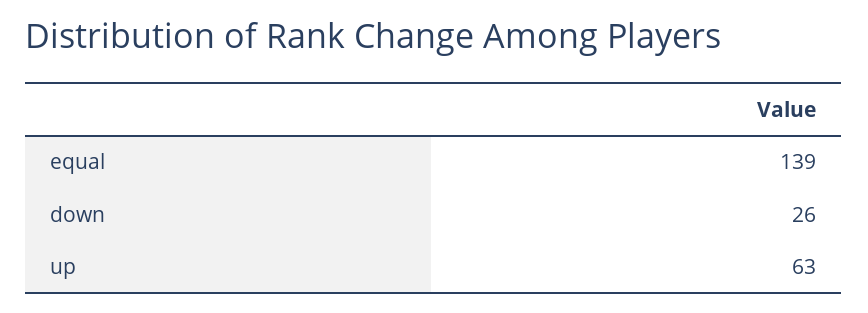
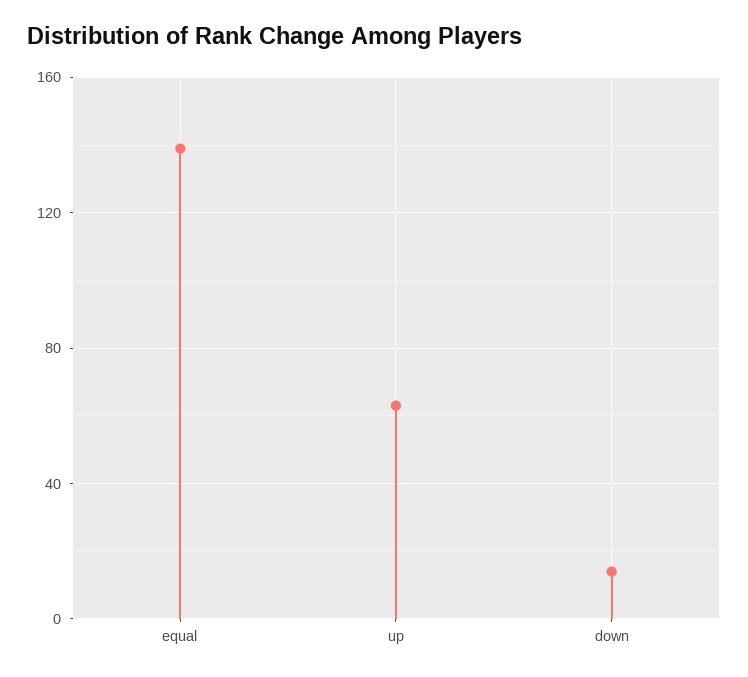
  {
    "equal": 139,
-   "down": 26,
+   "down": 15,
    "up": 63
  }

